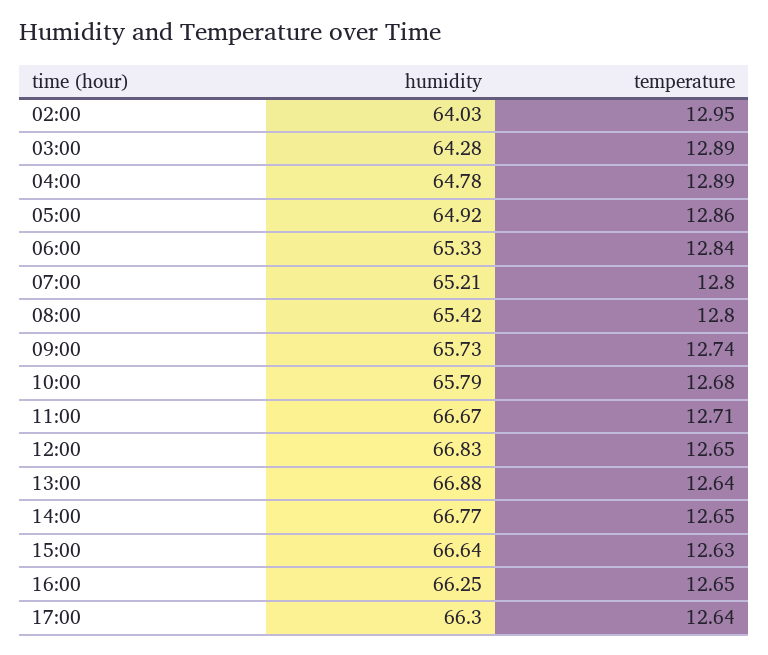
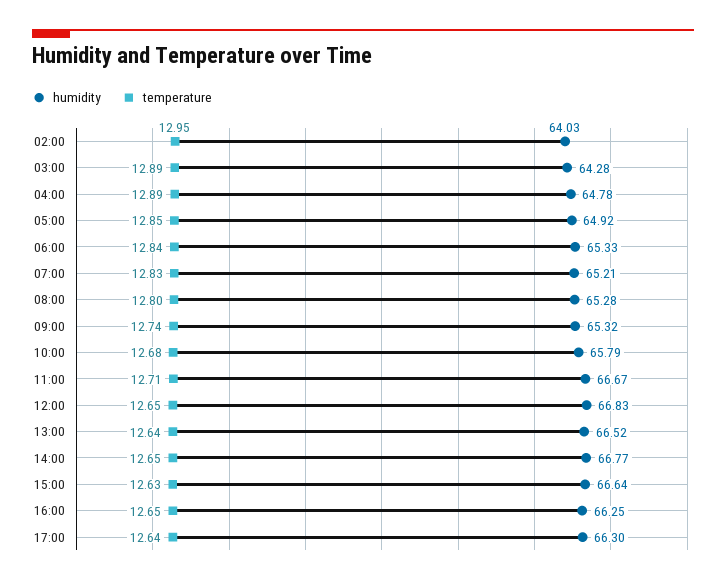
  {
    "humidity": {
      "02:00": 64.03,
      "03:00": 64.28,
      "04:00": 64.78,
      "05:00": 64.92,
      "06:00": 65.33,
      "07:00": 65.21,
-     "08:00": 65.42,
+     "08:00": 65.28,
-     "09:00": 65.73,
+     "09:00": 65.32,
      "10:00": 65.79,
      "11:00": 66.67,
      "12:00": 66.83,
-     "13:00": 66.88,
+     "13:00": 66.52,
      "14:00": 66.77,
      "15:00": 66.64,
      "16:00": 66.25,
      "17:00": 66.3
    },
    "temperature": {
      "02:00": 12.95,
      "03:00": 12.89,
      "04:00": 12.89,
-     "05:00": 12.86,
+     "05:00": 12.85,
      "06:00": 12.84,
-     "07:00": 12.8,
+     "07:00": 12.83,
      "08:00": 12.8,
      "09:00": 12.74,
      "10:00": 12.68,
      "11:00": 12.71,
      "12:00": 12.65,
      "13:00": 12.64,
      "14:00": 12.65,
      "15:00": 12.63,
      "16:00": 12.65,
      "17:00": 12.64
    }
  }

